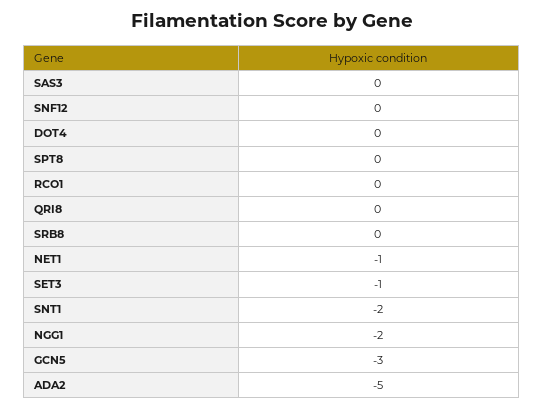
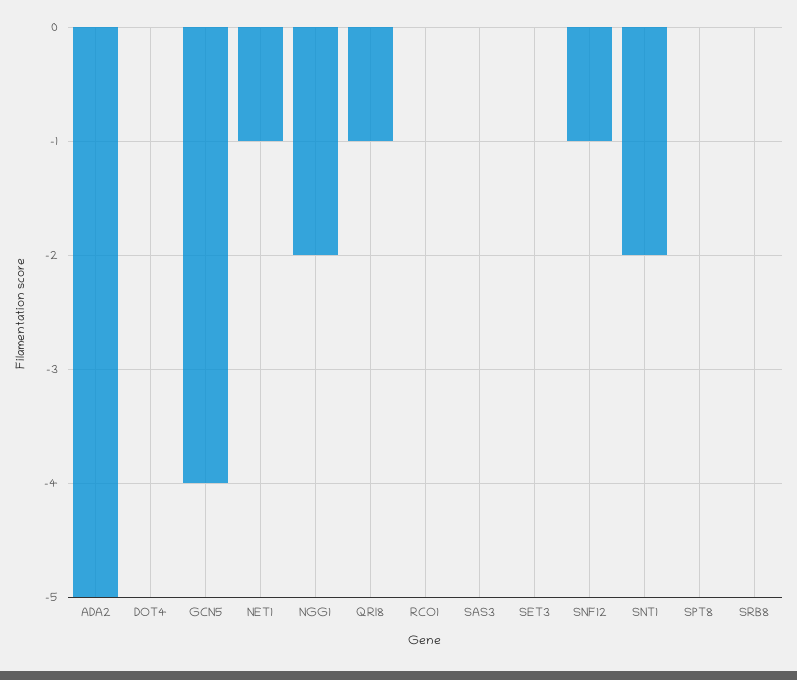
  {
    "SAS3": 0,
-   "SNF12": 0,
+   "SNF12": -1,
    "DOT4": 0,
    "SPT8": 0,
    "RCO1": 0,
-   "QRI8": 0,
+   "QRI8": -1,
    "SRB8": 0,
    "NET1": -1,
-   "SET3": -1,
+   "SET3": 0,
    "SNT1": -2,
    "NGG1": -2,
-   "GCN5": -3,
+   "GCN5": -4,
    "ADA2": -5
  }

